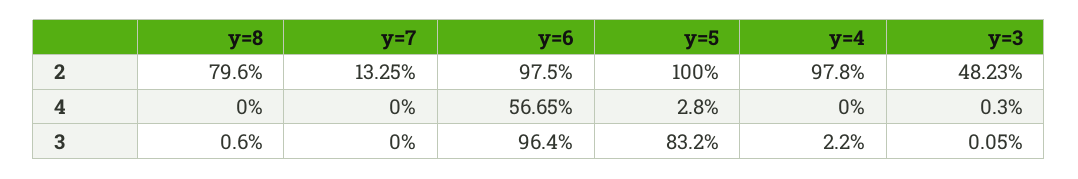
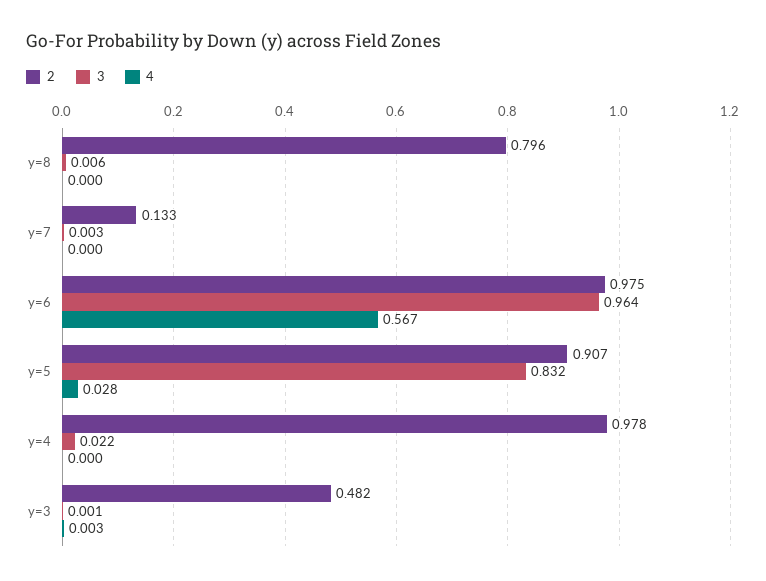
  {
    "2": {
      "y=8": 0.796,
      "y=7": 0.1325,
      "y=6": 0.975,
-     "y=5": 1,
+     "y=5": 0.907,
      "y=4": 0.978,
      "y=3": 0.4823
    },
    "4": {
      "y=8": 0,
      "y=7": 0,
      "y=6": 0.5665,
      "y=5": 0.028,
      "y=4": 0,
      "y=3": 0.003
    },
    "3": {
      "y=8": 0.006,
-     "y=7": 0,
+     "y=7": 0.003,
      "y=6": 0.964,
      "y=5": 0.832,
      "y=4": 0.022,
      "y=3": 0.0005
    }
  }

